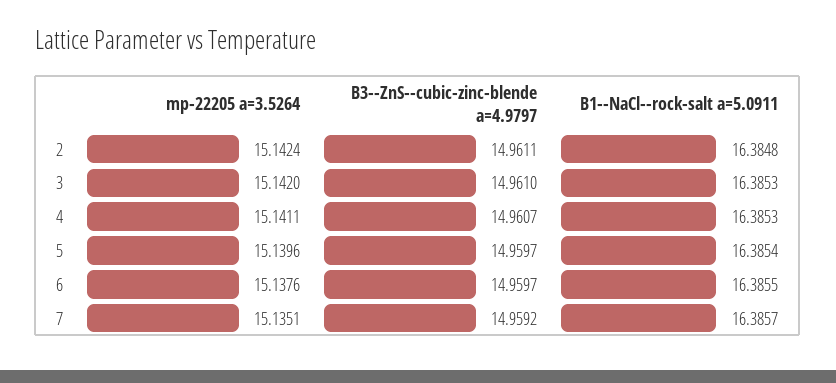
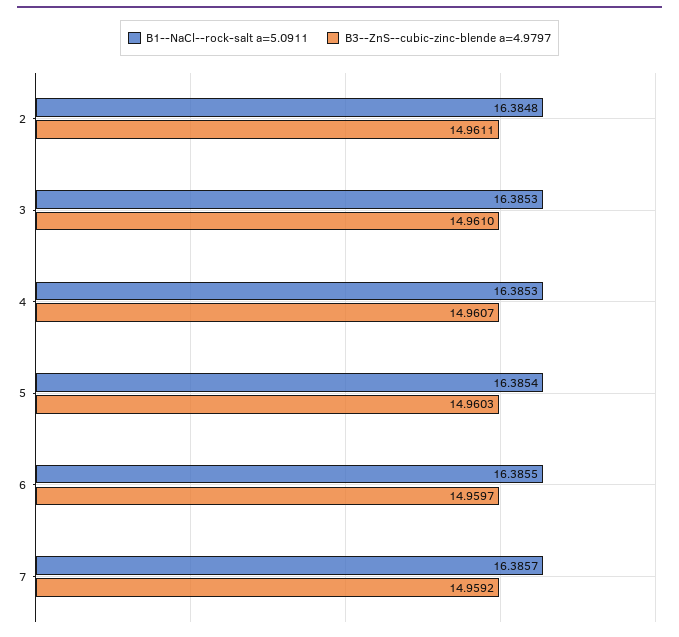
  {
-   "mp-22205 a=3.5264": {
-     "2": 15.1424,
-     "3": 15.142,
-     "4": 15.1411,
-     "5": 15.1396,
-     "6": 15.1376,
-     "7": 15.1351
-   },
    "B3--ZnS--cubic-zinc-blende a=4.9797": {
      "2": 14.9611,
      "3": 14.961,
      "4": 14.9607,
-     "5": 14.9597,
+     "5": 14.9603,
      "6": 14.9597,
      "7": 14.9592
    },
    "B1--NaCl--rock-salt a=5.0911": {
      "2": 16.3848,
      "3": 16.3853,
      "4": 16.3853,
      "5": 16.3854,
      "6": 16.3855,
      "7": 16.3857
    }
  }

